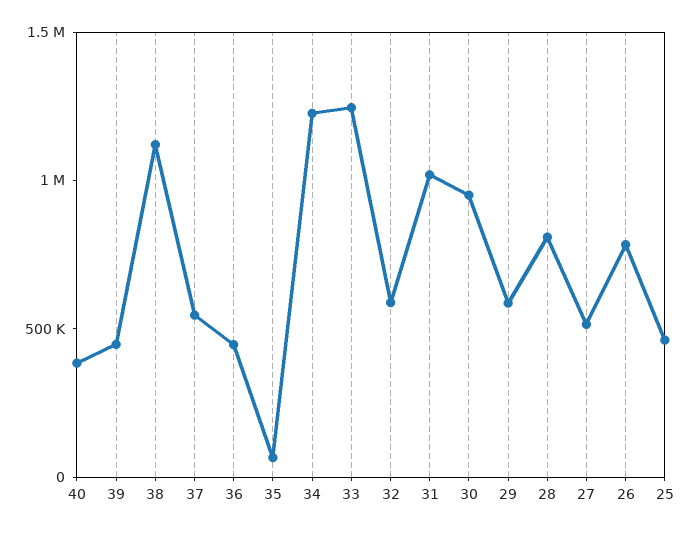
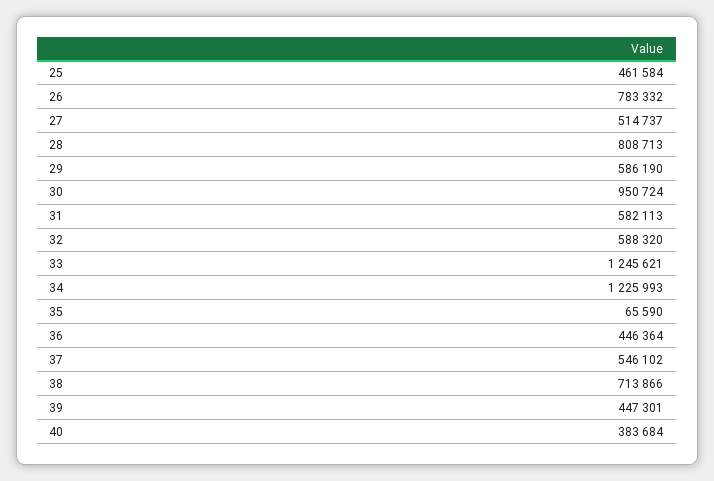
  {
    "40": 383684,
    "39": 447301,
-   "38": 1100000,
+   "38": 713866,
    "37": 546102,
    "36": 446364,
    "35": 65590,
    "34": 1225993,
    "33": 1245621,
    "32": 588320,
-   "31": 1000000,
+   "31": 582113,
    "30": 950724,
    "29": 586190,
    "28": 808713,
    "27": 514737,
    "26": 783332,
    "25": 461584
  }

